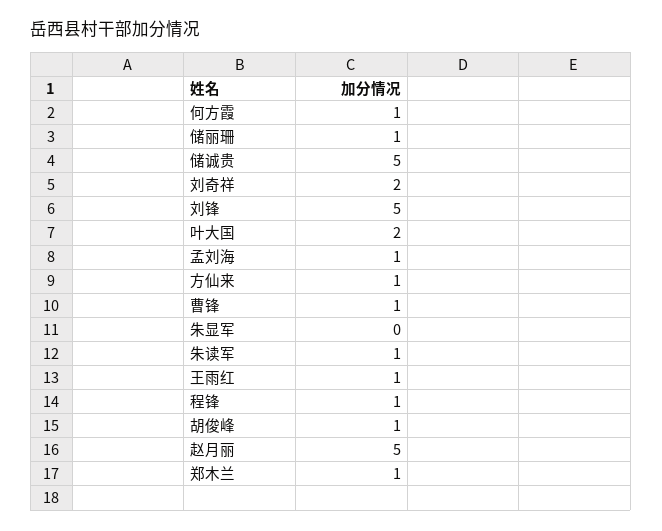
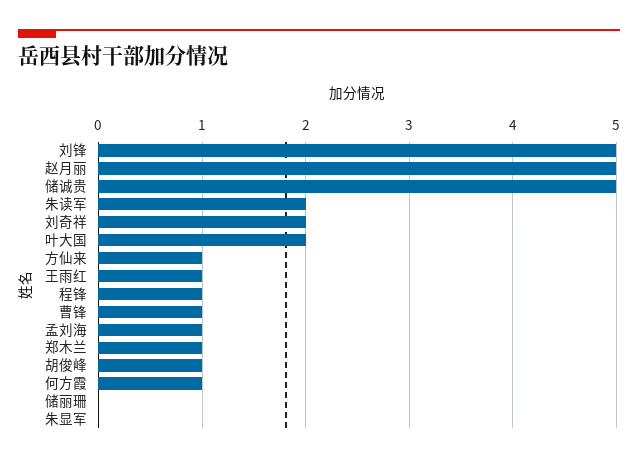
  {
    "何方霞": 1,
-   "储丽珊": 1,
+   "储丽珊": 0,
    "储诚贵": 5,
    "刘奇祥": 2,
    "刘锋": 5,
    "叶大国": 2,
    "孟刘海": 1,
    "方仙来": 1,
    "曹锋": 1,
    "朱显军": 0,
-   "朱读军": 1,
+   "朱读军": 2,
    "王雨红": 1,
    "程锋": 1,
    "胡俊峰": 1,
    "赵月丽": 5,
    "郑木兰": 1
  }

